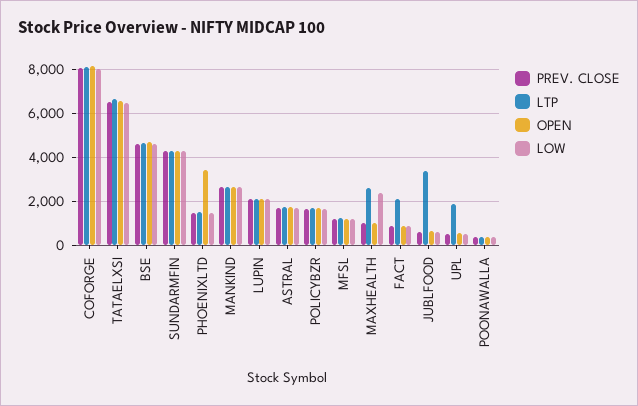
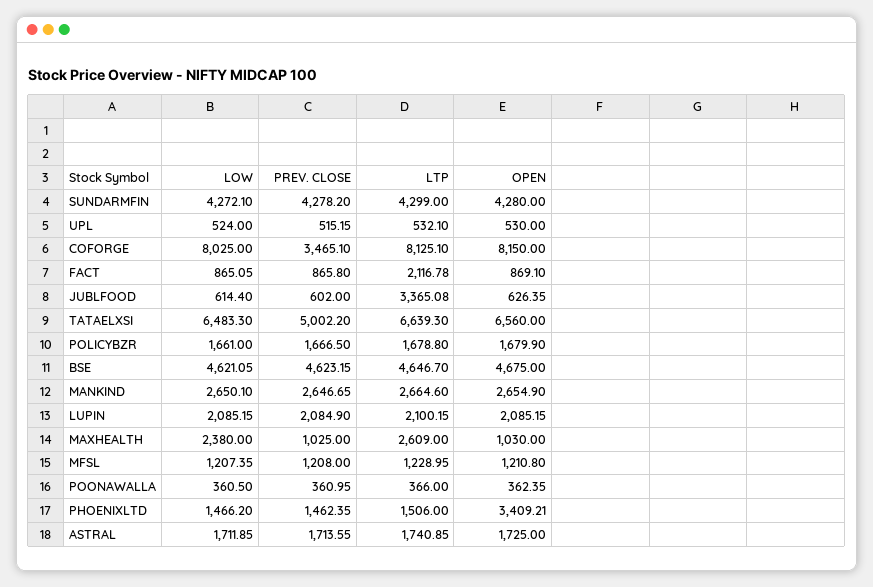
  {
    "PREV. CLOSE": {
-     "COFORGE": 8000,
+     "COFORGE": 3465.1,
-     "TATAELXSI": 6500,
+     "TATAELXSI": 5002.2,
      "BSE": 4623.15,
      "SUNDARMFIN": 4278.2,
      "PHOENIXLTD": 1462.35,
      "MANKIND": 2646.65,
      "LUPIN": 2084.9,
      "ASTRAL": 1713.55,
      "POLICYBZR": 1666.5,
      "MFSL": 1208,
      "MAXHEALTH": 1025,
      "FACT": 865.8,
      "JUBLFOOD": 602,
      "UPL": 515.15,
      "POONAWALLA": 360.95
    },
    "LTP": {
      "COFORGE": 8125.1,
      "TATAELXSI": 6639.3,
      "BSE": 4646.7,
      "SUNDARMFIN": 4299,
      "PHOENIXLTD": 1506,
      "MANKIND": 2664.6,
      "LUPIN": 2100.15,
      "ASTRAL": 1740.85,
      "POLICYBZR": 1678.8,
      "MFSL": 1228.95,
      "MAXHEALTH": 2609,
      "FACT": 2116.78,
      "JUBLFOOD": 3365.08,
-     "UPL": 2000,
+     "UPL": 532.1,
      "POONAWALLA": 366
    },
    "OPEN": {
      "COFORGE": 8150,
      "TATAELXSI": 6560,
      "BSE": 4675,
      "SUNDARMFIN": 4280,
      "PHOENIXLTD": 3409.21,
      "MANKIND": 2654.9,
      "LUPIN": 2085.15,
      "ASTRAL": 1725,
      "POLICYBZR": 1679.9,
      "MFSL": 1210.8,
      "MAXHEALTH": 1030,
      "FACT": 869.1,
      "JUBLFOOD": 626.35,
      "UPL": 530,
      "POONAWALLA": 362.35
    },
    "LOW": {
      "COFORGE": 8025,
      "TATAELXSI": 6483.3,
      "BSE": 4621.05,
      "SUNDARMFIN": 4272.1,
      "PHOENIXLTD": 1466.2,
      "MANKIND": 2650.1,
      "LUPIN": 2085.15,
      "ASTRAL": 1711.85,
      "POLICYBZR": 1661,
      "MFSL": 1207.35,
      "MAXHEALTH": 2380,
      "FACT": 865.05,
      "JUBLFOOD": 614.4,
      "UPL": 524,
      "POONAWALLA": 360.5
    }
  }

